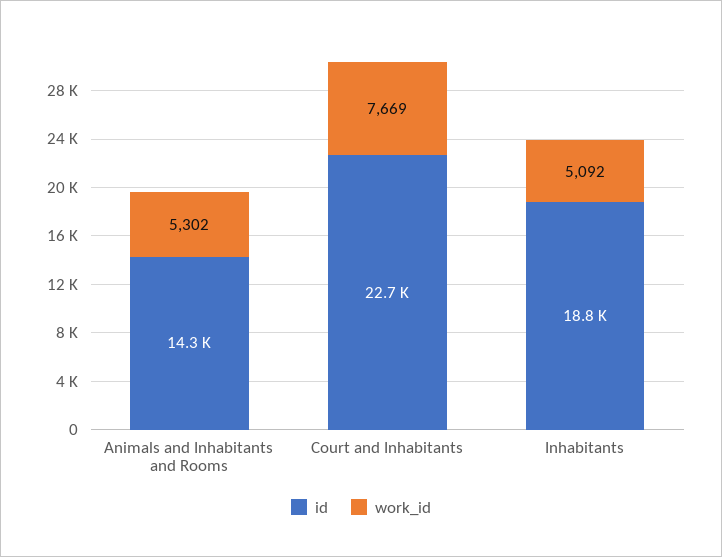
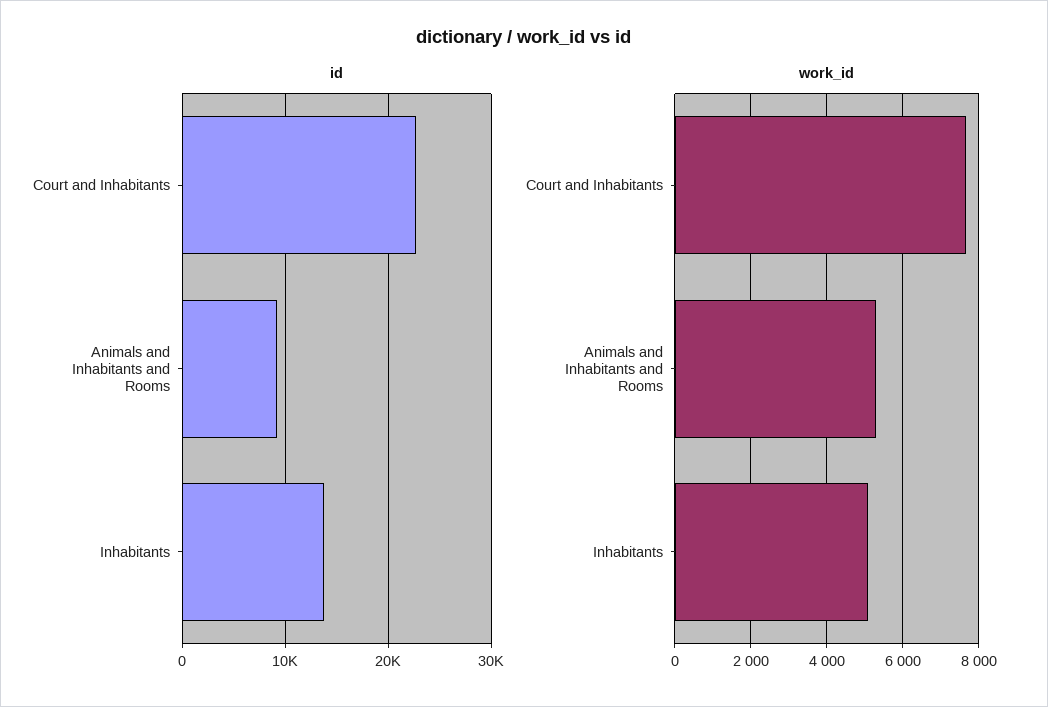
  {
    "id": {
-     "Animals and Inhabitants and Rooms": 14300,
+     "Animals and Inhabitants and Rooms": 9000,
      "Court and Inhabitants": 22700,
-     "Inhabitants": 18800
+     "Inhabitants": 14000
    },
    "work_id": {
      "Animals and Inhabitants and Rooms": 5302,
      "Court and Inhabitants": 7669,
      "Inhabitants": 5092
    }
  }

